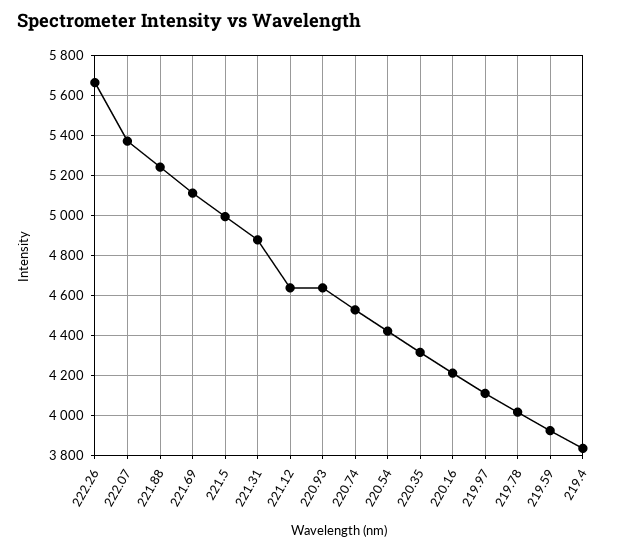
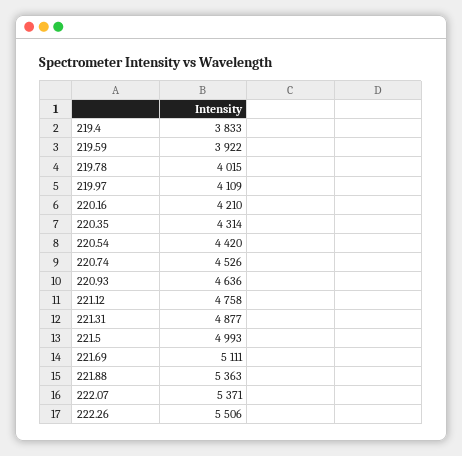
  {
-   "222.26": 5650,
+   "222.26": 5506,
    "222.07": 5371,
-   "221.88": 5250,
+   "221.88": 5363,
    "221.69": 5111,
    "221.5": 4993,
    "221.31": 4877,
-   "221.12": 4650,
+   "221.12": 4758,
    "220.93": 4636,
    "220.74": 4526,
    "220.54": 4420,
    "220.35": 4314,
    "220.16": 4210,
    "219.97": 4109,
    "219.78": 4015,
    "219.59": 3922,
    "219.4": 3833
  }

